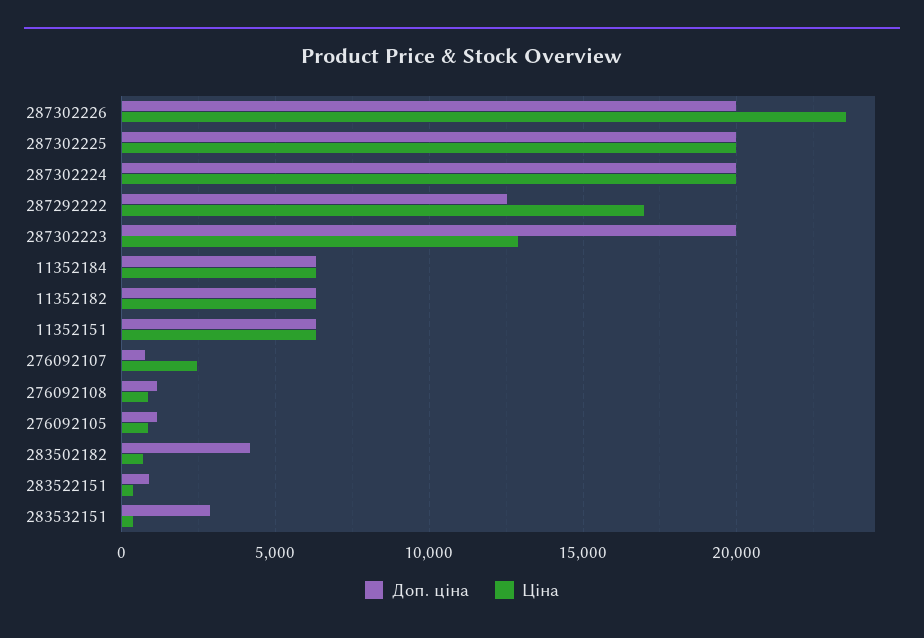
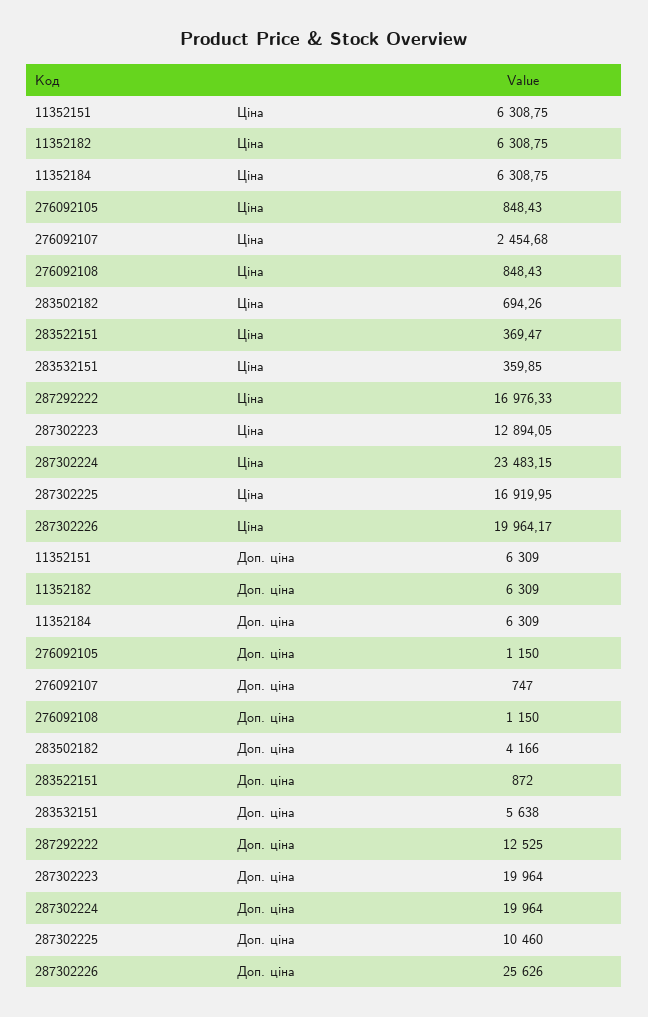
  {
    "Доп. ціна": {
-     "287302226": 20000,
+     "287302226": 25626,
-     "287302225": 20000,
+     "287302225": 10460,
      "287302224": 19964,
      "287292222": 12525,
      "287302223": 19964,
      "11352184": 6309,
      "11352182": 6309,
      "11352151": 6309,
      "276092107": 747,
      "276092108": 1150,
      "276092105": 1150,
      "283502182": 4166,
      "283522151": 872,
-     "283532151": 3000
+     "283532151": 5638
    },
    "Ціна": {
-     "287302226": 23500,
+     "287302226": 19964.17,
-     "287302225": 20000,
+     "287302225": 16919.95,
-     "287302224": 20000,
+     "287302224": 23483.15,
      "287292222": 16976.33,
      "287302223": 12894.05,
      "11352184": 6308.75,
      "11352182": 6308.75,
      "11352151": 6308.75,
      "276092107": 2454.68,
      "276092108": 848.43,
      "276092105": 848.43,
      "283502182": 694.26,
      "283522151": 369.47,
      "283532151": 359.85
    }
  }

